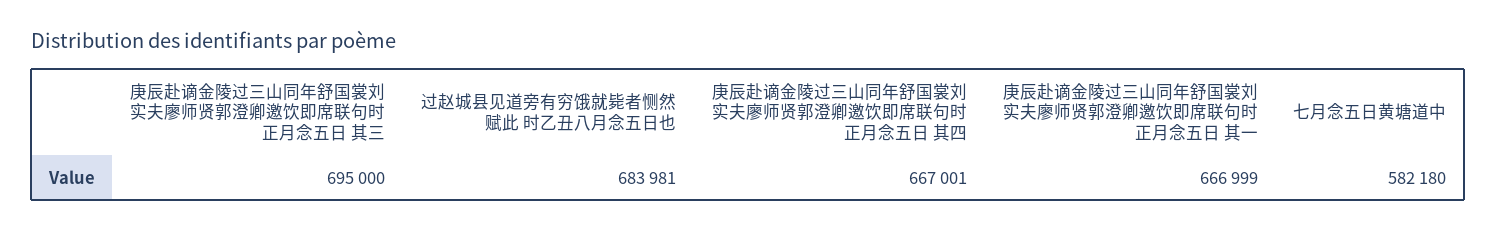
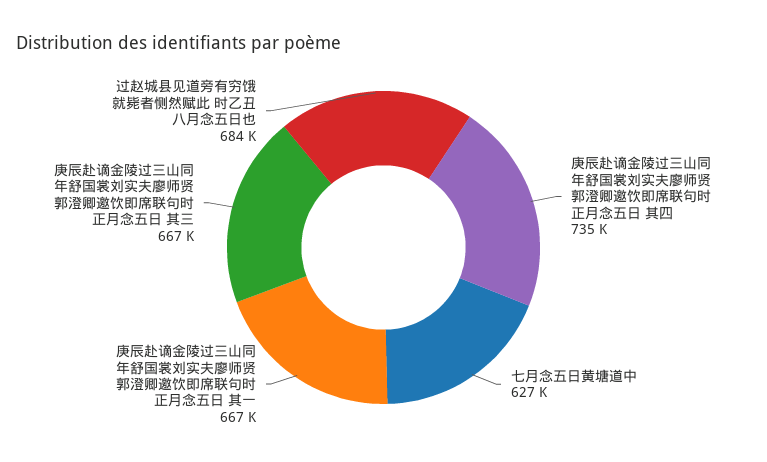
  {
-   "庚辰赴谪金陵过三山同年舒国裳刘实夫廖师贤郭澄卿邀饮即席联句时正月念五日 其三": 695000,
+   "庚辰赴谪金陵过三山同年舒国裳刘实夫廖师贤郭澄卿邀饮即席联句时正月念五日 其三": 667000,
    "过赵城县见道旁有穷饿就毙者恻然赋此 时乙丑八月念五日也": 683981,
-   "庚辰赴谪金陵过三山同年舒国裳刘实夫廖师贤郭澄卿邀饮即席联句时正月念五日 其四": 667001,
+   "庚辰赴谪金陵过三山同年舒国裳刘实夫廖师贤郭澄卿邀饮即席联句时正月念五日 其四": 735000,
    "庚辰赴谪金陵过三山同年舒国裳刘实夫廖师贤郭澄卿邀饮即席联句时正月念五日 其一": 666999,
-   "七月念五日黄塘道中": 582180
+   "七月念五日黄塘道中": 627000
  }

